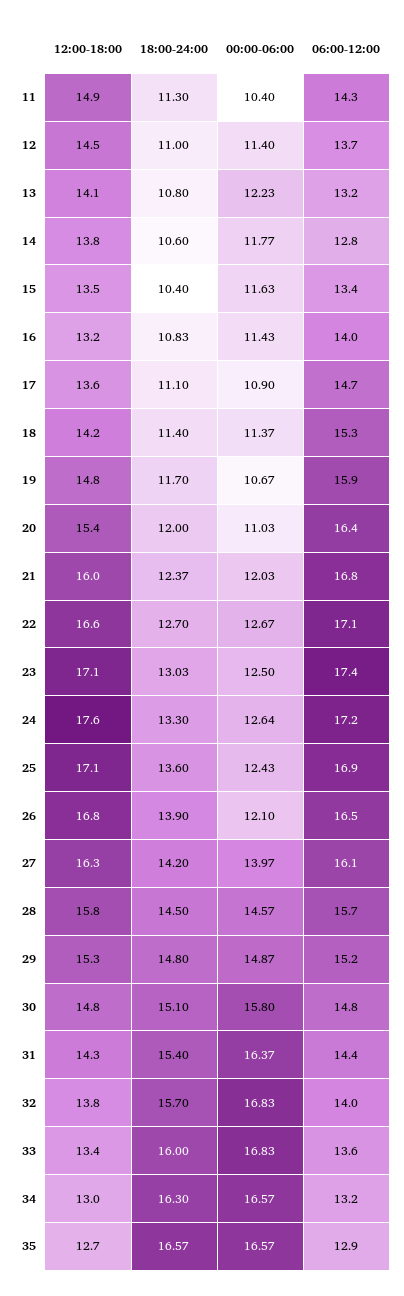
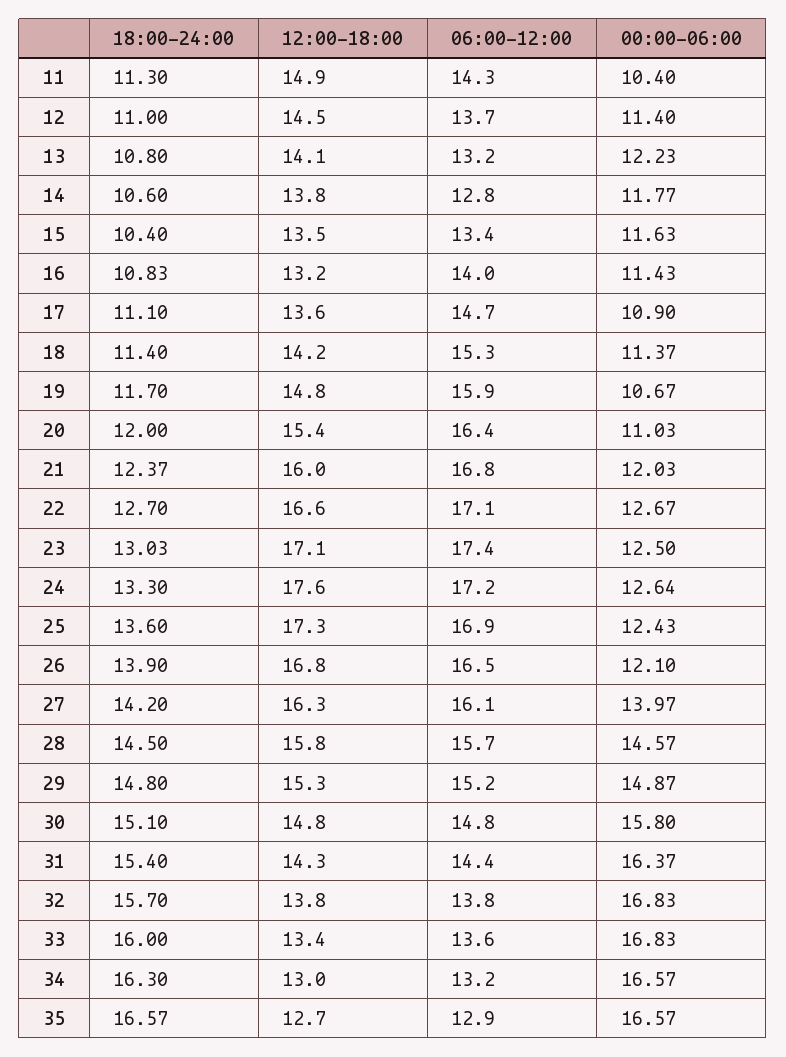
  {
    "12:00-18:00": {
      "11": 14.9,
      "12": 14.5,
      "13": 14.1,
      "14": 13.8,
      "15": 13.5,
      "16": 13.2,
      "17": 13.6,
      "18": 14.2,
      "19": 14.8,
      "20": 15.4,
      "21": 16,
      "22": 16.6,
      "23": 17.1,
      "24": 17.6,
-     "25": 17.1,
+     "25": 17.3,
      "26": 16.8,
      "27": 16.3,
      "28": 15.8,
      "29": 15.3,
      "30": 14.8,
      "31": 14.3,
      "32": 13.8,
      "33": 13.4,
      "34": 13,
      "35": 12.7
    },
    "18:00-24:00": {
      "11": 11.3,
      "12": 11,
      "13": 10.8,
      "14": 10.6,
      "15": 10.4,
      "16": 10.83,
      "17": 11.1,
      "18": 11.4,
      "19": 11.7,
      "20": 12,
      "21": 12.37,
      "22": 12.7,
      "23": 13.03,
      "24": 13.3,
      "25": 13.6,
      "26": 13.9,
      "27": 14.2,
      "28": 14.5,
      "29": 14.8,
      "30": 15.1,
      "31": 15.4,
      "32": 15.7,
      "33": 16,
      "34": 16.3,
      "35": 16.57
    },
    "00:00-06:00": {
      "11": 10.4,
      "12": 11.4,
      "13": 12.23,
      "14": 11.77,
      "15": 11.63,
      "16": 11.43,
      "17": 10.9,
      "18": 11.37,
      "19": 10.67,
      "20": 11.03,
      "21": 12.03,
      "22": 12.67,
      "23": 12.5,
      "24": 12.64,
      "25": 12.43,
      "26": 12.1,
      "27": 13.97,
      "28": 14.57,
      "29": 14.87,
      "30": 15.8,
      "31": 16.37,
      "32": 16.83,
      "33": 16.83,
      "34": 16.57,
      "35": 16.57
    },
    "06:00-12:00": {
      "11": 14.3,
      "12": 13.7,
      "13": 13.2,
      "14": 12.8,
      "15": 13.4,
      "16": 14,
      "17": 14.7,
      "18": 15.3,
      "19": 15.9,
      "20": 16.4,
      "21": 16.8,
      "22": 17.1,
      "23": 17.4,
      "24": 17.2,
      "25": 16.9,
      "26": 16.5,
      "27": 16.1,
      "28": 15.7,
      "29": 15.2,
      "30": 14.8,
      "31": 14.4,
-     "32": 14,
+     "32": 13.8,
      "33": 13.6,
      "34": 13.2,
      "35": 12.9
    }
  }

